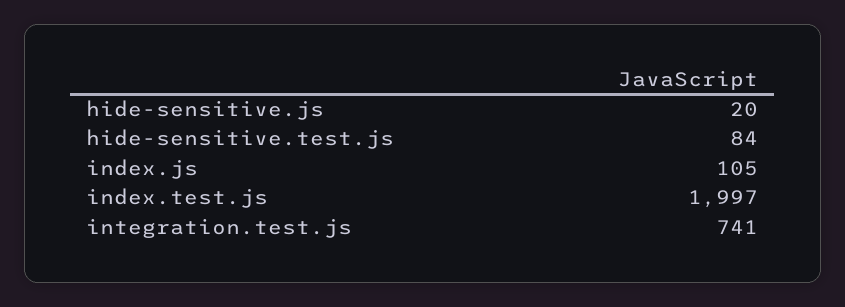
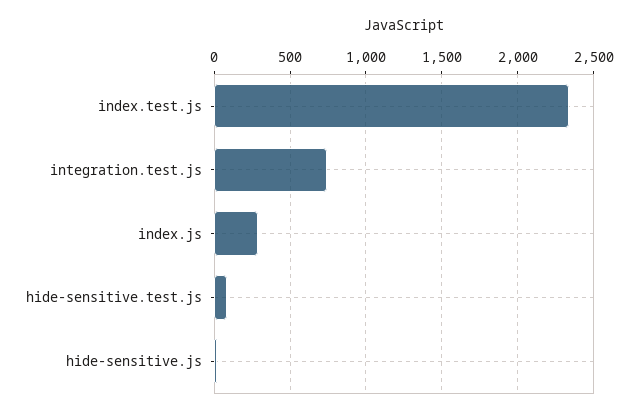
  {
    "hide-sensitive.js": 20,
    "hide-sensitive.test.js": 84,
-   "index.js": 105,
+   "index.js": 300,
-   "index.test.js": 1997,
+   "index.test.js": 2350,
    "integration.test.js": 741
  }

